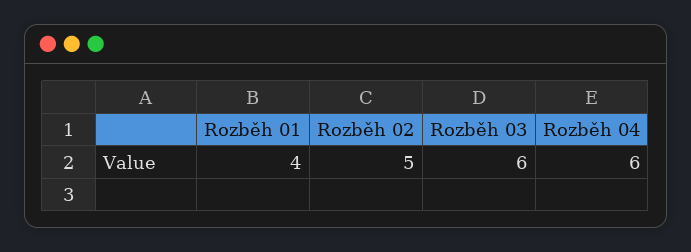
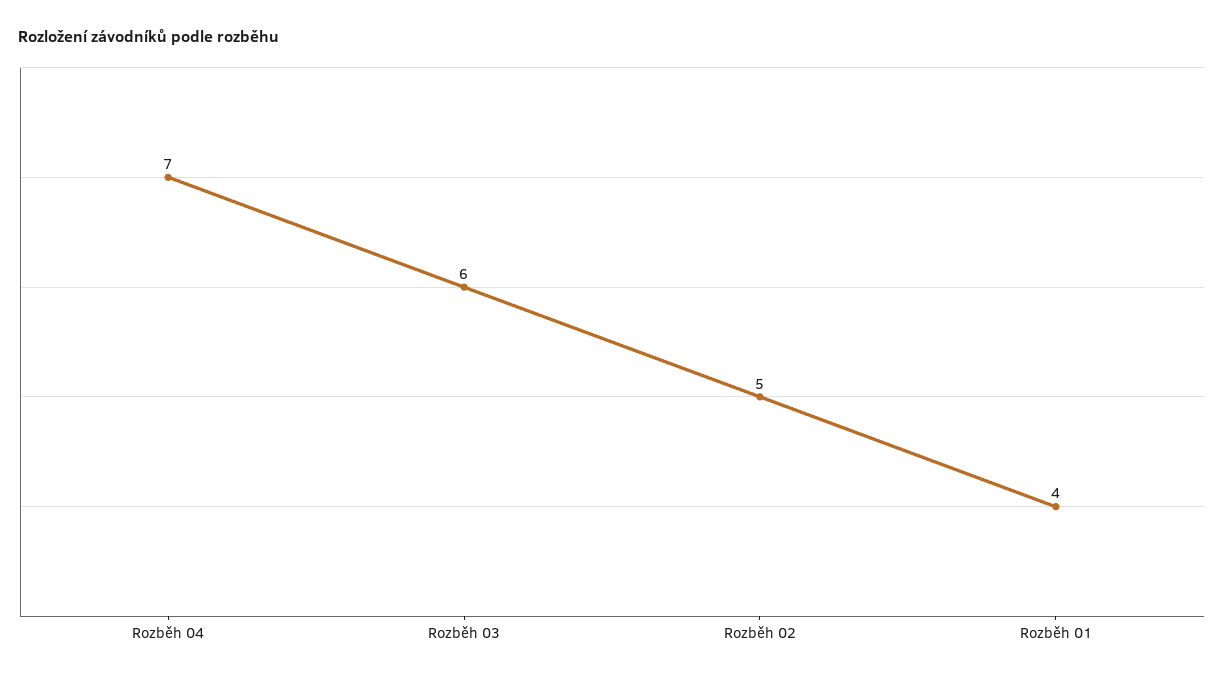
  {
    "Rozběh 01": 4,
    "Rozběh 02": 5,
    "Rozběh 03": 6,
-   "Rozběh 04": 6
+   "Rozběh 04": 7
  }

